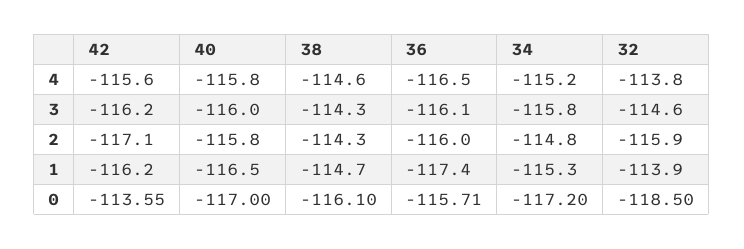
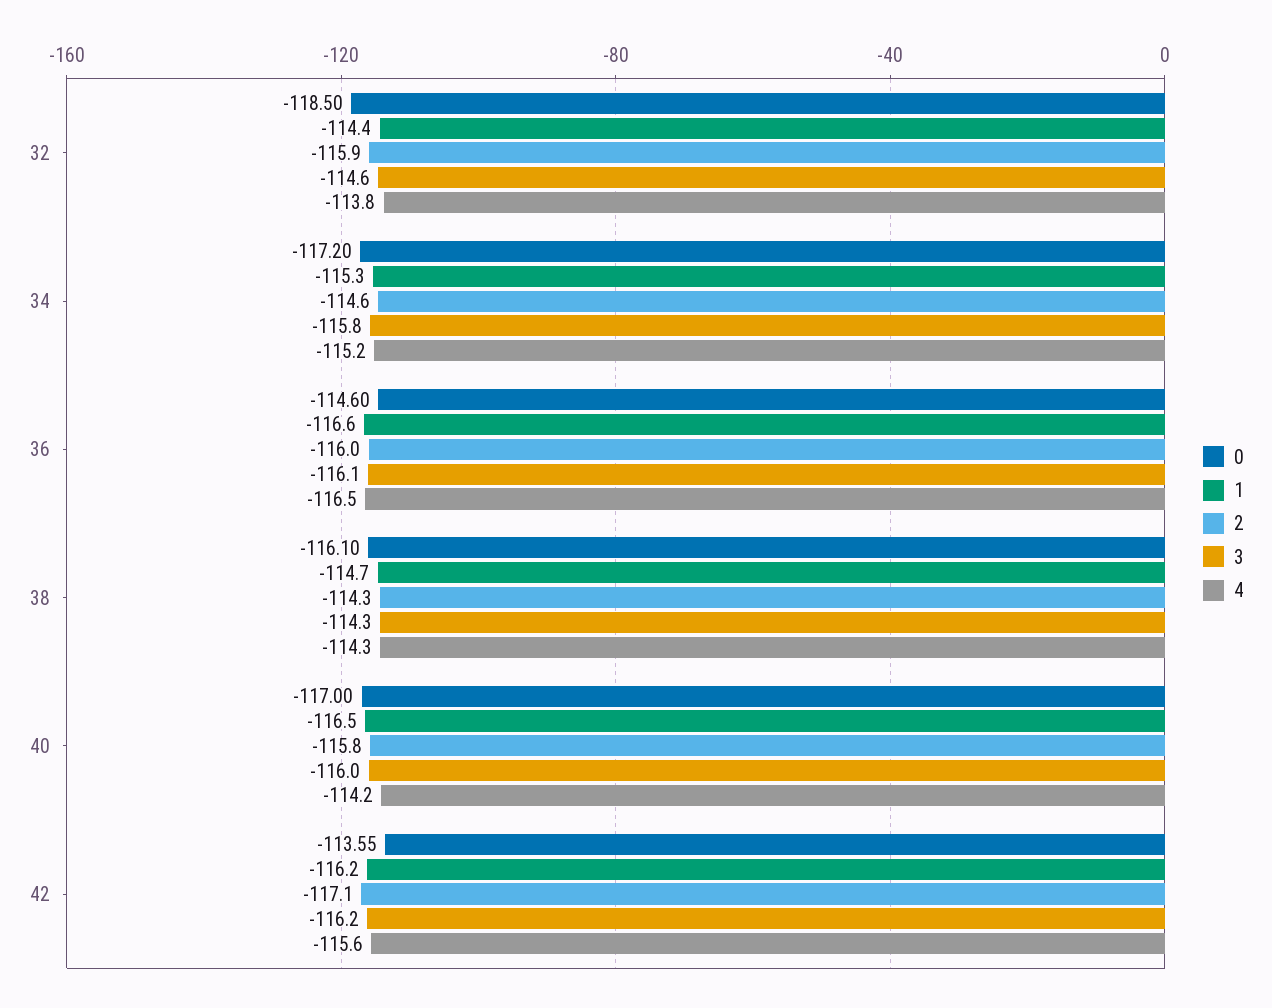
  {
    "4": {
      "42": -115.6,
-     "40": -115.8,
+     "40": -114.2,
-     "38": -114.6,
+     "38": -114.3,
      "36": -116.5,
      "34": -115.2,
      "32": -113.8
    },
    "3": {
      "42": -116.2,
      "40": -116,
      "38": -114.3,
      "36": -116.1,
      "34": -115.8,
      "32": -114.6
    },
    "2": {
      "42": -117.1,
      "40": -115.8,
      "38": -114.3,
      "36": -116,
-     "34": -114.8,
+     "34": -114.6,
      "32": -115.9
    },
    "1": {
      "42": -116.2,
      "40": -116.5,
      "38": -114.7,
-     "36": -117.4,
+     "36": -116.6,
      "34": -115.3,
-     "32": -113.9
+     "32": -114.4
    },
    "0": {
      "42": -113.55,
      "40": -117,
      "38": -116.1,
-     "36": -115.71,
+     "36": -114.6,
      "34": -117.2,
      "32": -118.5
    }
  }

